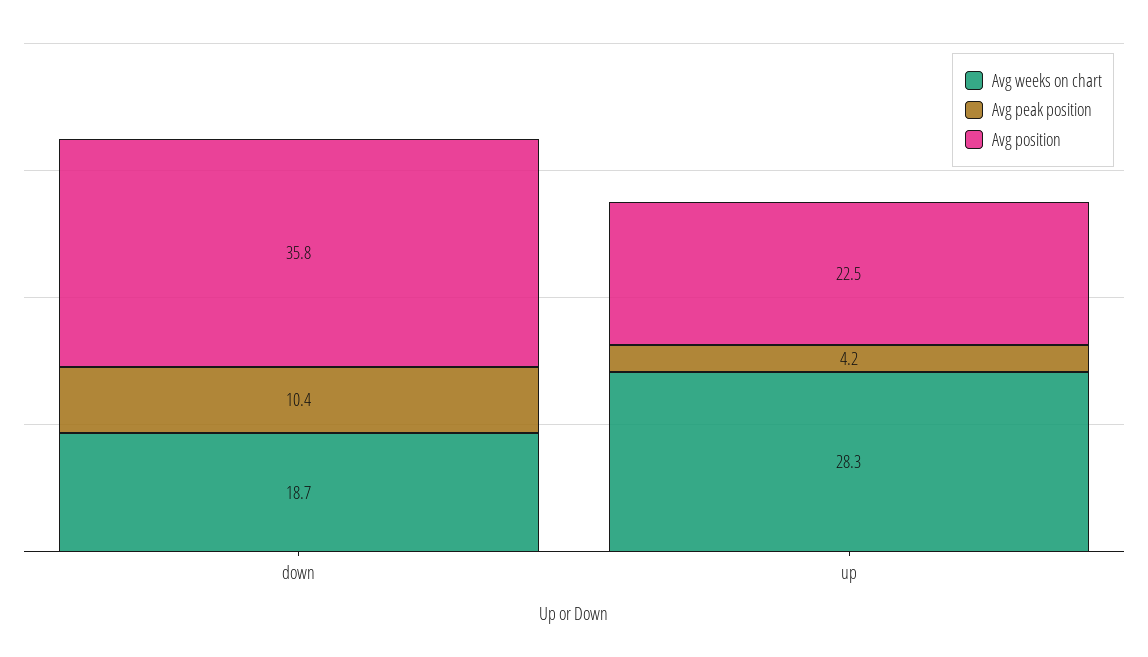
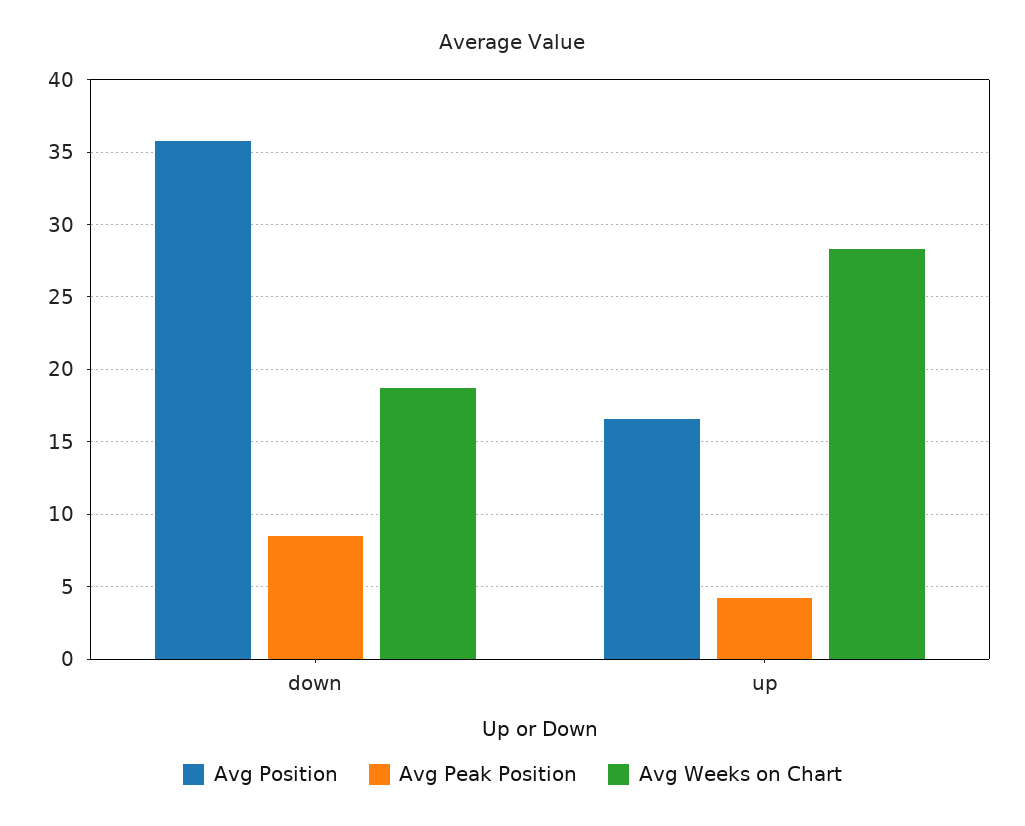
  {
    "Avg weeks on chart": {
      "down": 18.7,
      "up": 28.3
    },
    "Avg peak position": {
-     "down": 10.4,
+     "down": 8.5,
      "up": 4.2
    },
    "Avg position": {
      "down": 35.8,
-     "up": 22.5
+     "up": 16.5
    }
  }

